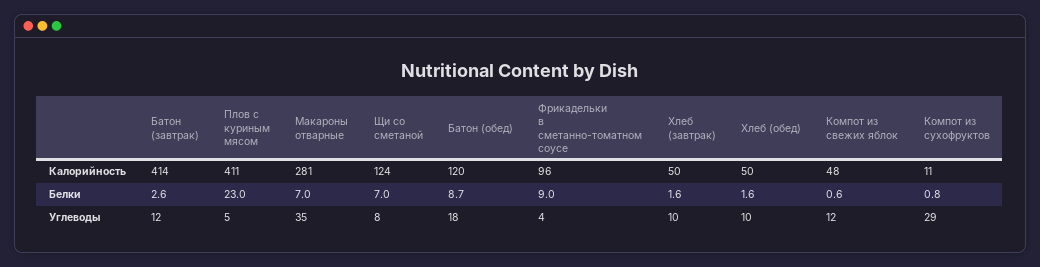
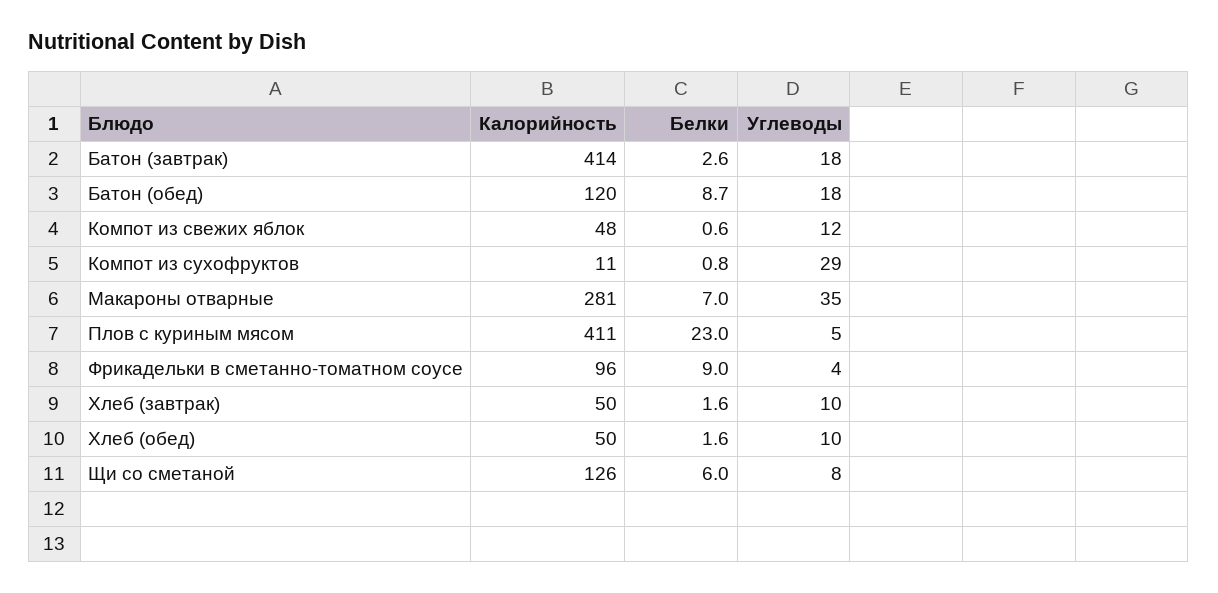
  {
    "Батон (завтрак)": {
      "Калорийность": 414,
      "Белки": 2.6,
-     "Углеводы": 12
+     "Углеводы": 18
    },
    "Плов с куриным мясом": {
      "Калорийность": 411,
      "Белки": 23,
      "Углеводы": 5
    },
    "Макароны отварные": {
      "Калорийность": 281,
      "Белки": 7,
      "Углеводы": 35
    },
    "Щи со сметаной": {
-     "Калорийность": 124,
+     "Калорийность": 126,
-     "Белки": 7,
+     "Белки": 6,
      "Углеводы": 8
    },
    "Батон (обед)": {
      "Калорийность": 120,
      "Белки": 8.7,
      "Углеводы": 18
    },
    "Фрикадельки в сметанно-томатном соусе": {
      "Калорийность": 96,
      "Белки": 9,
      "Углеводы": 4
    },
    "Хлеб (завтрак)": {
      "Калорийность": 50,
      "Белки": 1.6,
      "Углеводы": 10
    },
    "Хлеб (обед)": {
      "Калорийность": 50,
      "Белки": 1.6,
      "Углеводы": 10
    },
    "Компот из свежих яблок": {
      "Калорийность": 48,
      "Белки": 0.6,
      "Углеводы": 12
    },
    "Компот из сухофруктов": {
      "Калорийность": 11,
      "Белки": 0.8,
      "Углеводы": 29
    }
  }

